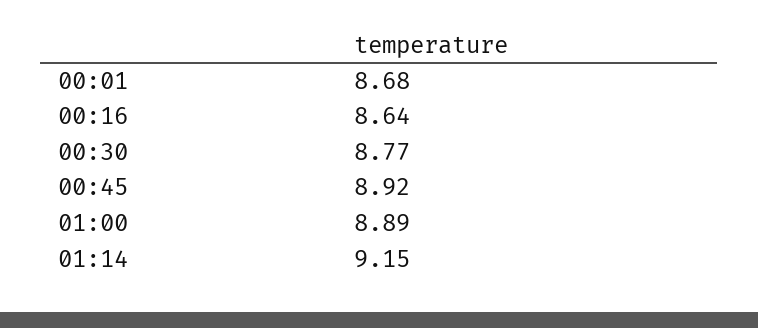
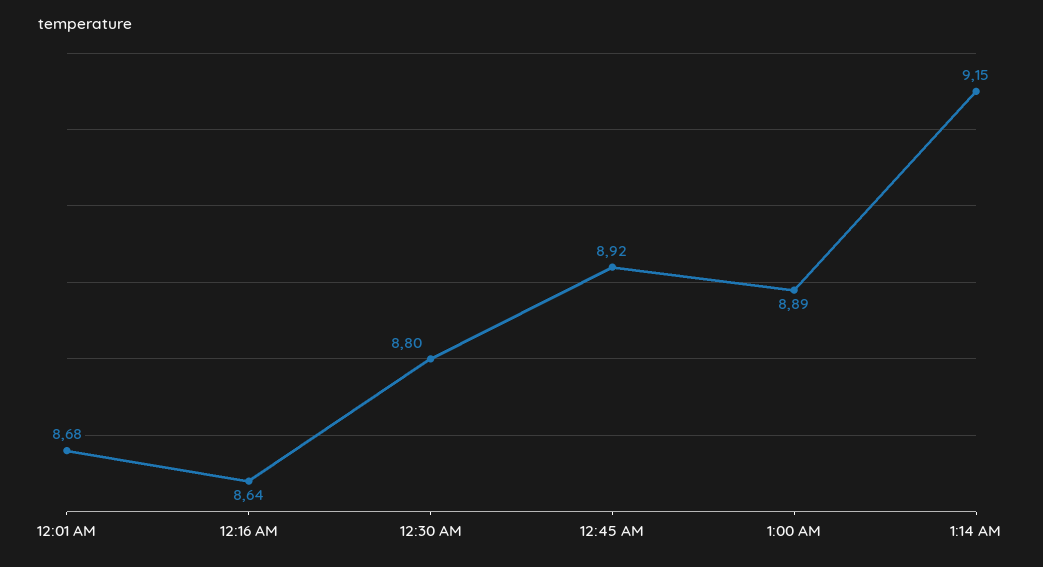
  {
    "00:01": 8.68,
    "00:16": 8.64,
-   "00:30": 8.77,
+   "00:30": 8.8,
    "00:45": 8.92,
    "01:00": 8.89,
    "01:14": 9.15
  }

